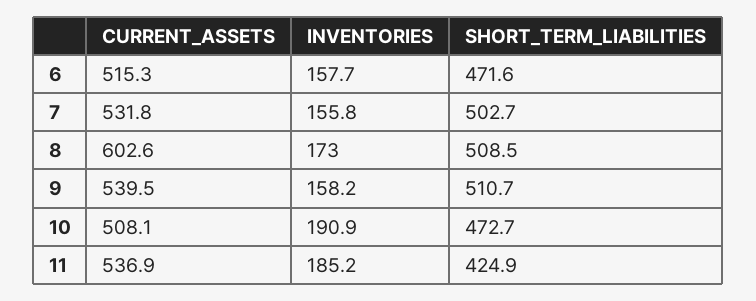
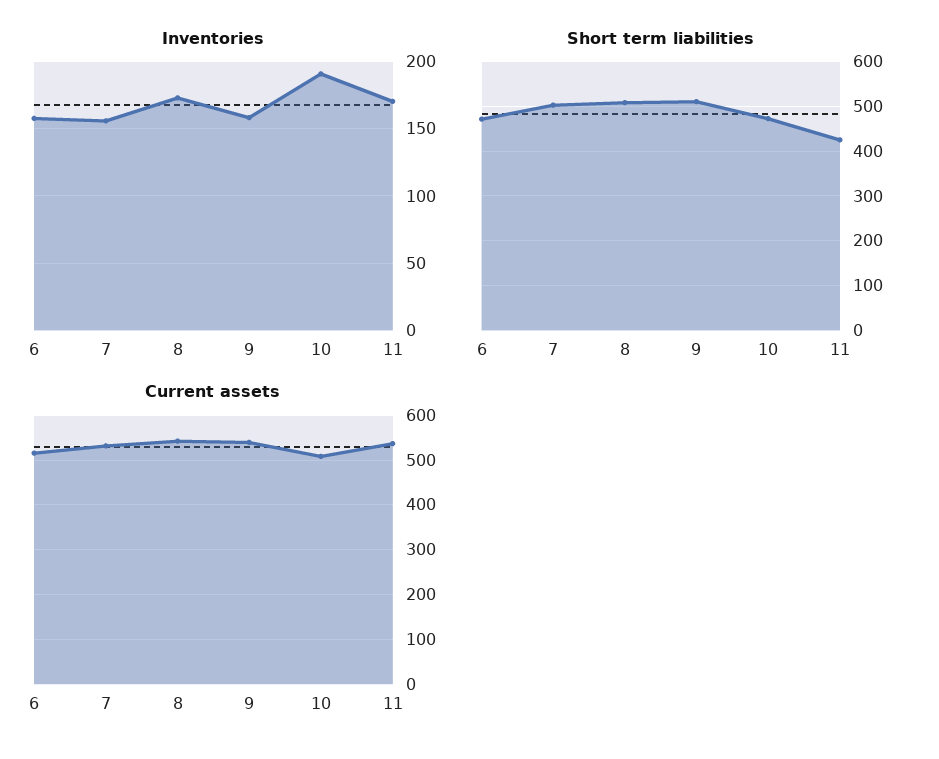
  {
    "CURRENT_ASSETS": {
      "6": 515.3,
      "7": 531.8,
-     "8": 602.6,
+     "8": 540,
      "9": 539.5,
      "10": 508.1,
      "11": 536.9
    },
    "INVENTORIES": {
      "6": 157.7,
      "7": 155.8,
      "8": 173,
      "9": 158.2,
      "10": 190.9,
-     "11": 185.2
+     "11": 170
    },
    "SHORT_TERM_LIABILITIES": {
      "6": 471.6,
      "7": 502.7,
      "8": 508.5,
      "9": 510.7,
      "10": 472.7,
      "11": 424.9
    }
  }

